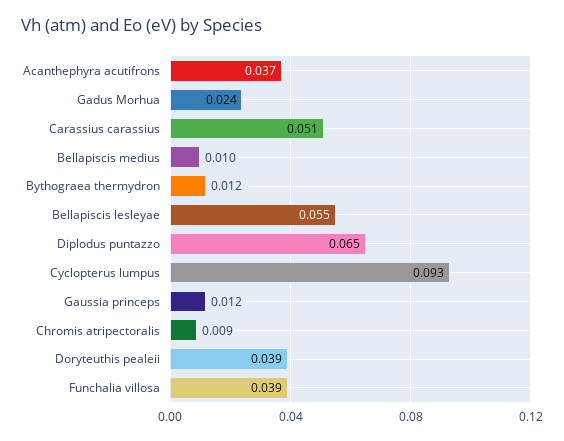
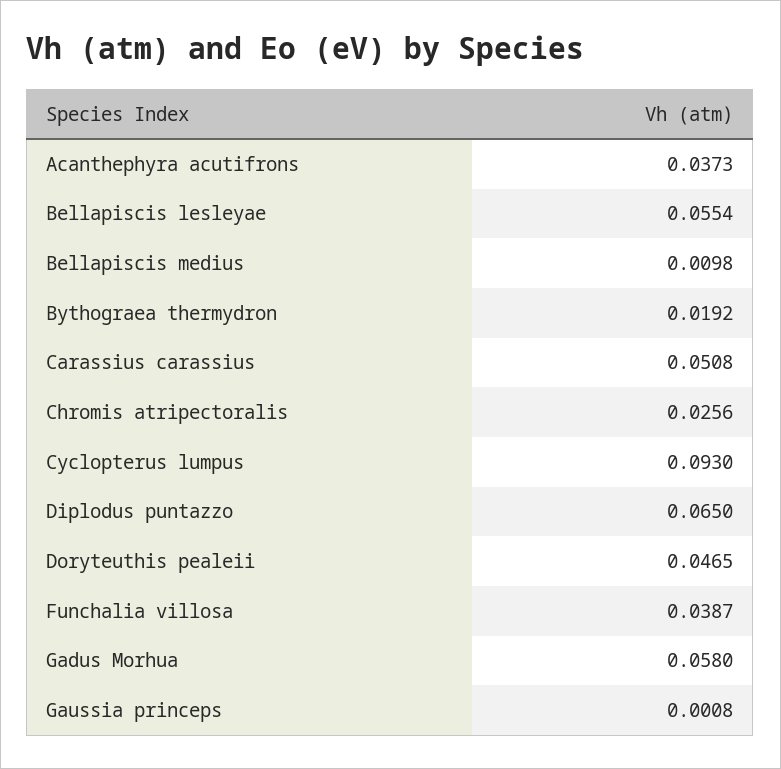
  {
    "Acanthephyra acutifrons": 0.0373,
-   "Gadus Morhua": 0.024,
+   "Gadus Morhua": 0.058,
    "Carassius carassius": 0.0508,
    "Bellapiscis medius": 0.0098,
-   "Bythograea thermydron": 0.012,
+   "Bythograea thermydron": 0.0192,
    "Bellapiscis lesleyae": 0.0554,
    "Diplodus puntazzo": 0.065,
    "Cyclopterus lumpus": 0.093,
-   "Gaussia princeps": 0.012,
+   "Gaussia princeps": 0.0008,
-   "Chromis atripectoralis": 0.009,
+   "Chromis atripectoralis": 0.0256,
-   "Doryteuthis pealeii": 0.039,
+   "Doryteuthis pealeii": 0.0465,
    "Funchalia villosa": 0.0387
  }

